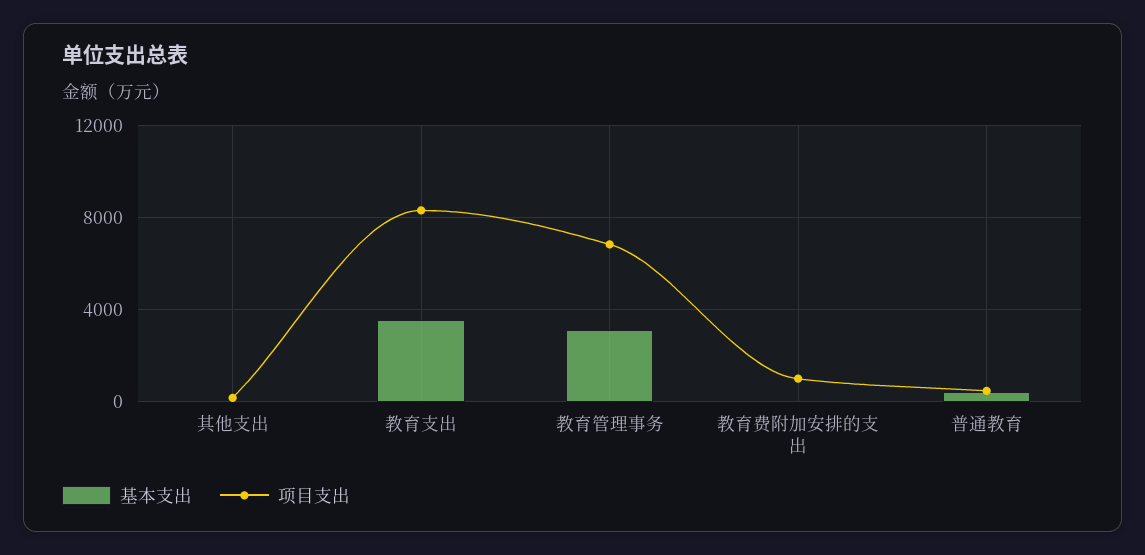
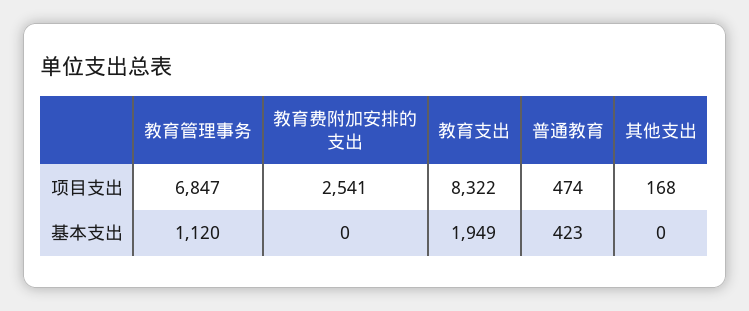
  {
    "基本支出": {
      "其他支出": 0,
-     "教育支出": 3500,
+     "教育支出": 1949,
-     "教育管理事务": 3000,
+     "教育管理事务": 1120,
      "教育费附加安排的支出": 0,
      "普通教育": 423
    },
    "项目支出": {
      "其他支出": 168,
      "教育支出": 8322,
      "教育管理事务": 6847,
-     "教育费附加安排的支出": 1000,
+     "教育费附加安排的支出": 2541,
      "普通教育": 474
    }
  }

